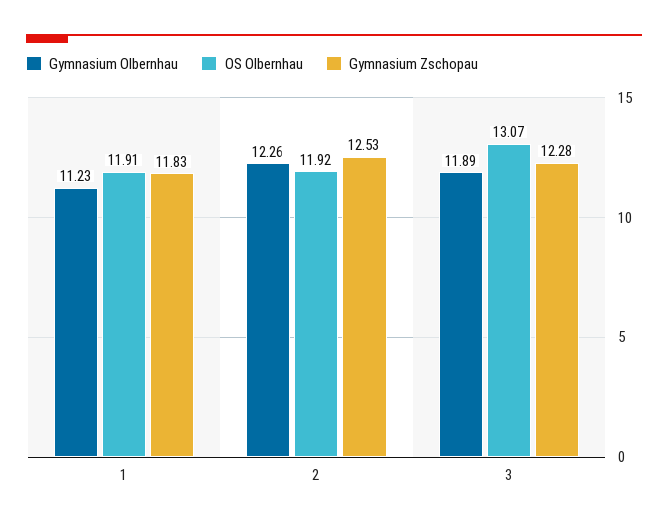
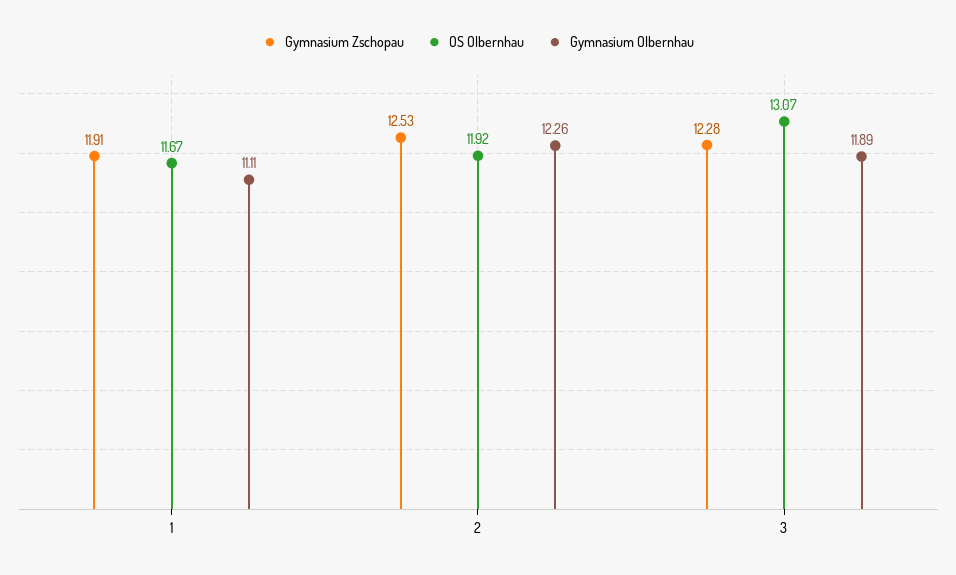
  {
    "Gymnasium Olbernhau": {
-     "1": 11.23,
+     "1": 11.11,
      "2": 12.26,
      "3": 11.89
    },
    "OS Olbernhau": {
-     "1": 11.91,
+     "1": 11.67,
      "2": 11.92,
      "3": 13.07
    },
    "Gymnasium Zschopau": {
-     "1": 11.83,
+     "1": 11.91,
      "2": 12.53,
      "3": 12.28
    }
  }

